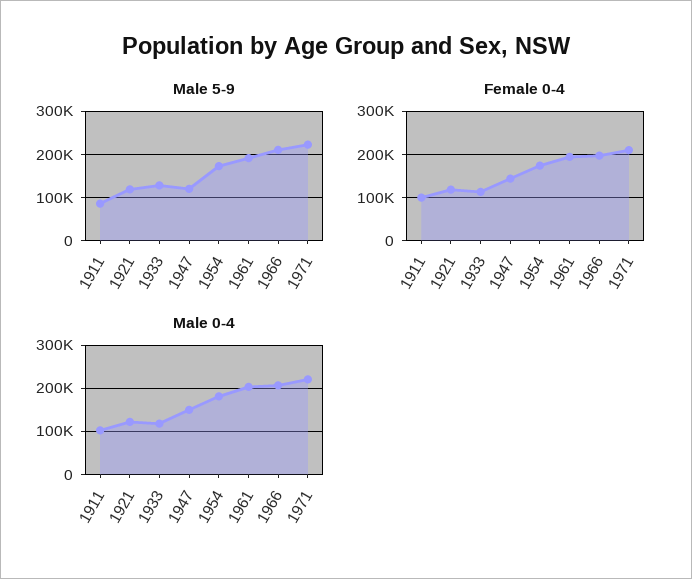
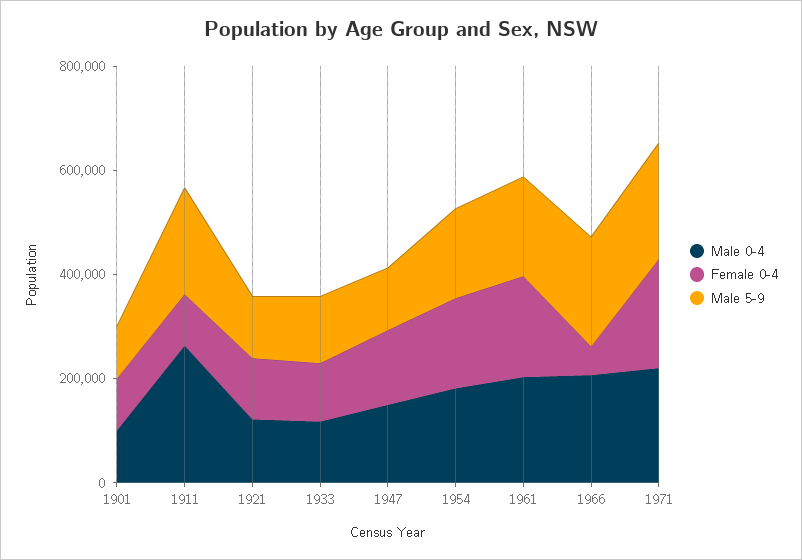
  {
    "Male 5-9": {
-     "1911": 80000,
+     "1911": 200000,
      "1921": 120000,
      "1933": 120000,
      "1947": 120000,
      "1954": 180000,
      "1961": 200000,
      "1966": 200000,
-     "1971": 220000
+     "1971": 220000,
+     "1901": 100000
    },
    "Female 0-4": {
      "1911": 100000,
      "1921": 120000,
      "1933": 120000,
      "1947": 140000,
      "1954": 180000,
      "1961": 200000,
-     "1966": 200000,
+     "1966": 50000,
-     "1971": 200000
+     "1971": 200000,
+     "1901": 100000
    },
    "Male 0-4": {
-     "1911": 100000,
+     "1911": 250000,
      "1921": 120000,
      "1933": 120000,
      "1947": 140000,
      "1954": 180000,
      "1961": 200000,
      "1966": 200000,
-     "1971": 220000
+     "1971": 220000,
+     "1901": 100000
    }
  }

